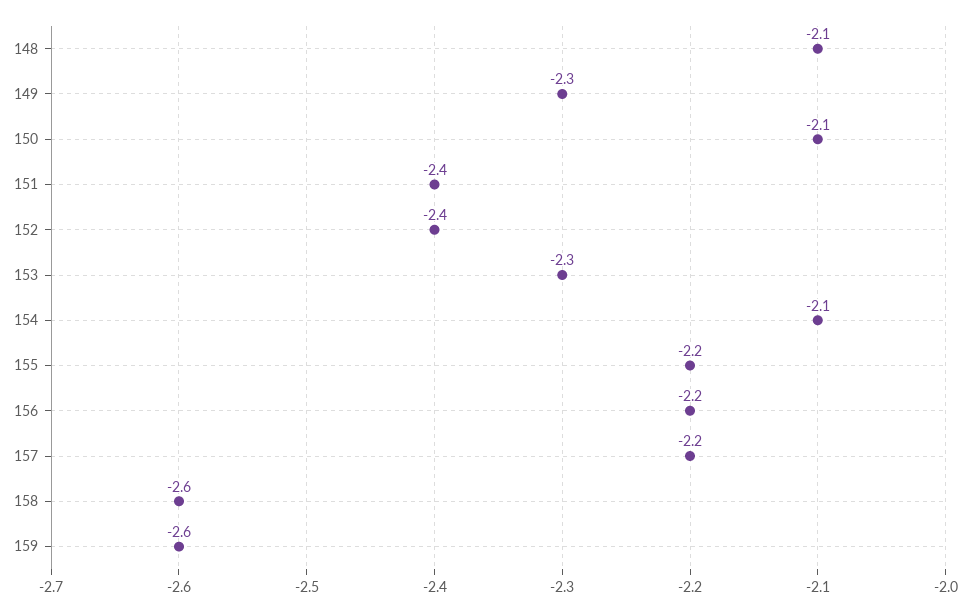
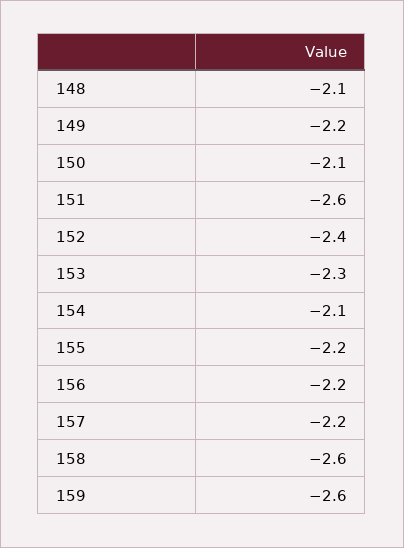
  {
    "148": -2.1,
-   "149": -2.3,
+   "149": -2.2,
    "150": -2.1,
-   "151": -2.4,
+   "151": -2.6,
    "152": -2.4,
    "153": -2.3,
    "154": -2.1,
    "155": -2.2,
    "156": -2.2,
    "157": -2.2,
    "158": -2.6,
    "159": -2.6
  }

